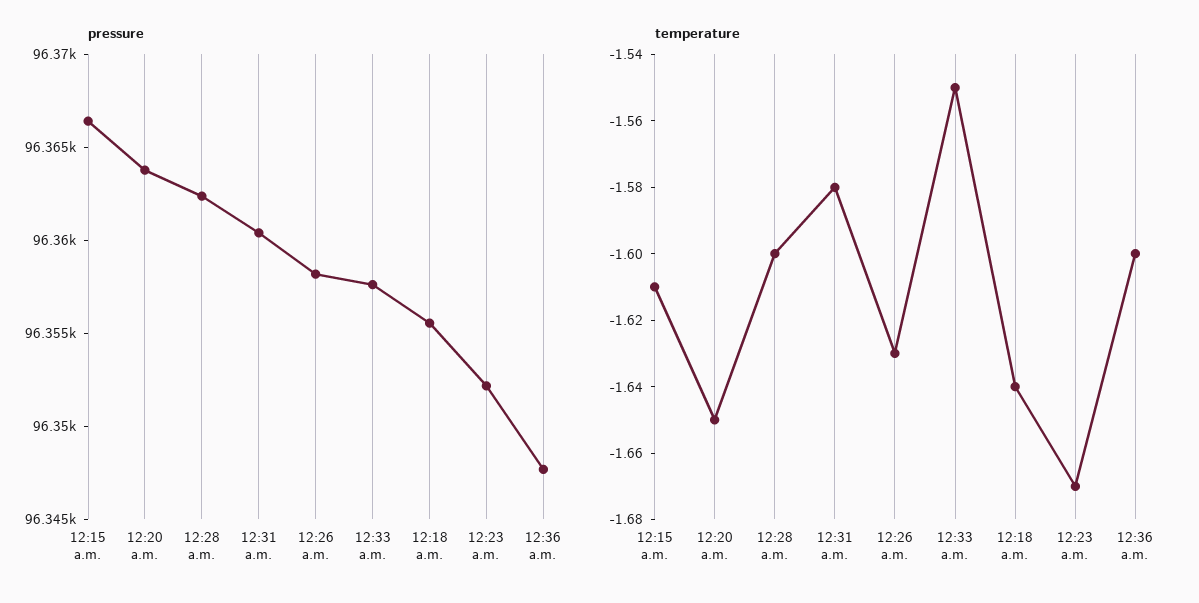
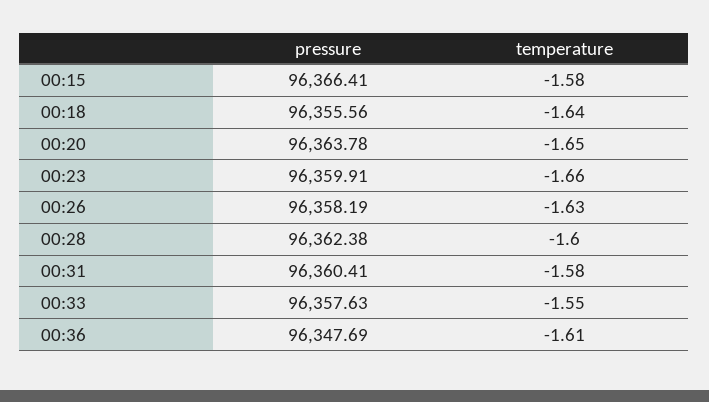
  {
    "pressure": {
      "12:15 a.m.": 96366.41,
      "12:20 a.m.": 96363.78,
      "12:28 a.m.": 96362.38,
      "12:31 a.m.": 96360.41,
      "12:26 a.m.": 96358.19,
      "12:33 a.m.": 96357.63,
      "12:18 a.m.": 96355.56,
-     "12:23 a.m.": 96352,
+     "12:23 a.m.": 96359.91,
      "12:36 a.m.": 96347.69
    },
    "temperature": {
-     "12:15 a.m.": -1.61,
+     "12:15 a.m.": -1.58,
      "12:20 a.m.": -1.65,
      "12:28 a.m.": -1.6,
      "12:31 a.m.": -1.58,
      "12:26 a.m.": -1.63,
      "12:33 a.m.": -1.55,
      "12:18 a.m.": -1.64,
-     "12:23 a.m.": -1.67,
+     "12:23 a.m.": -1.66,
-     "12:36 a.m.": -1.6
+     "12:36 a.m.": -1.61
    }
  }

